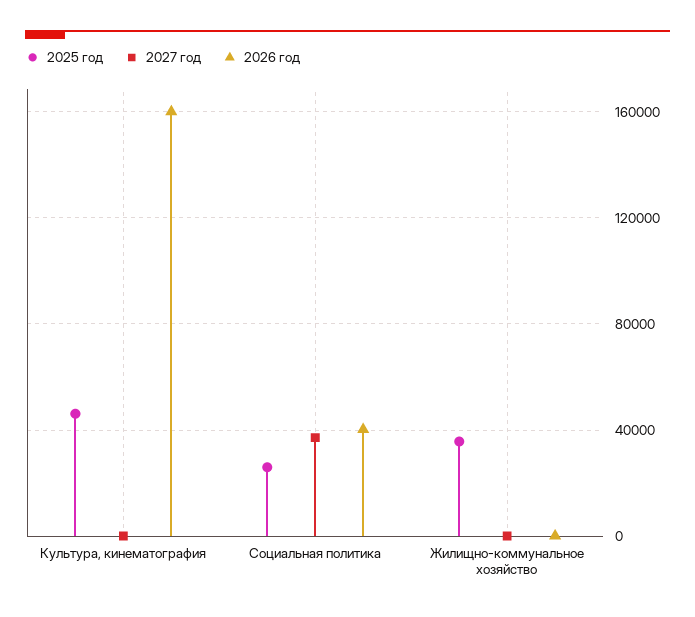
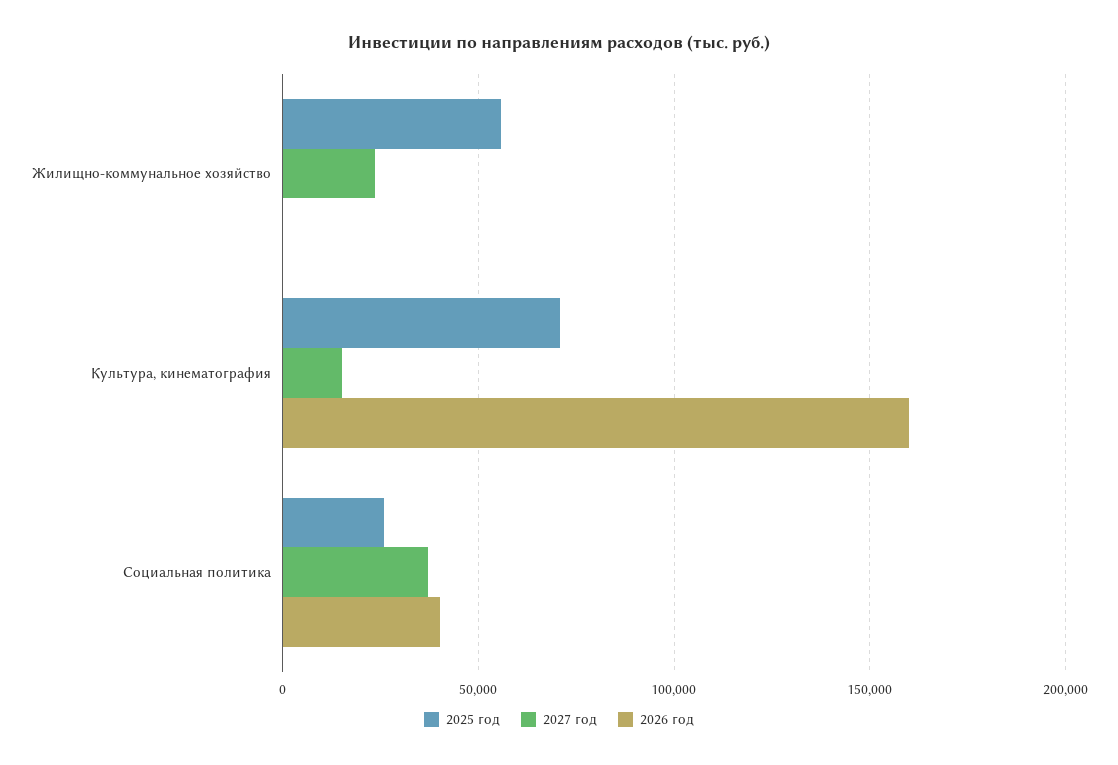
  {
    "2025 год": {
-     "Культура, кинематография": 45000,
+     "Культура, кинематография": 70000,
      "Социальная политика": 25000,
-     "Жилищно-коммунальное хозяйство": 35000
+     "Жилищно-коммунальное хозяйство": 55000
    },
    "2027 год": {
-     "Культура, кинематография": 0,
+     "Культура, кинематография": 15000,
      "Социальная политика": 35000,
-     "Жилищно-коммунальное хозяйство": 0
+     "Жилищно-коммунальное хозяйство": 25000
    },
    "2026 год": {
      "Культура, кинематография": 160000,
      "Социальная политика": 40000,
      "Жилищно-коммунальное хозяйство": 0
    }
  }

